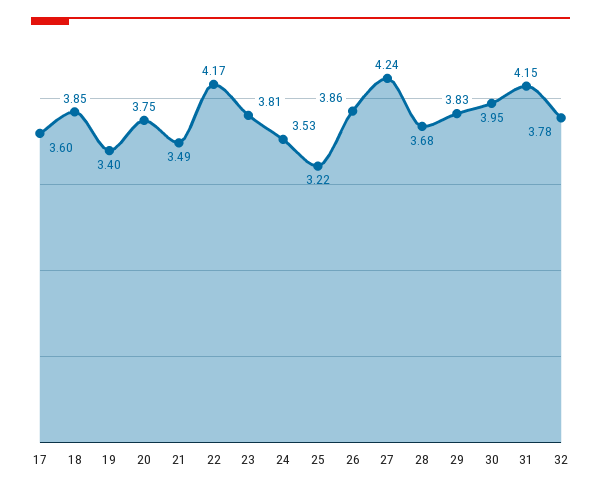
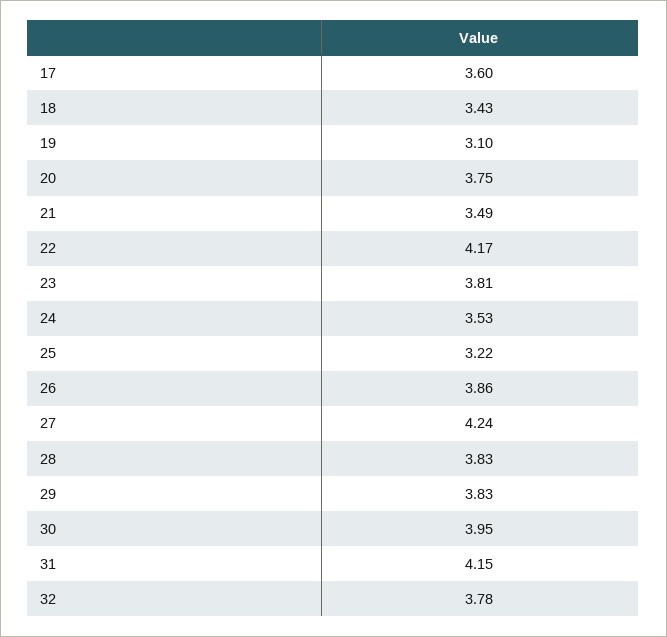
  {
    "17": 3.6,
-   "18": 3.85,
+   "18": 3.43,
-   "19": 3.4,
+   "19": 3.1,
    "20": 3.75,
    "21": 3.49,
    "22": 4.17,
    "23": 3.81,
    "24": 3.53,
    "25": 3.22,
    "26": 3.86,
    "27": 4.24,
-   "28": 3.68,
+   "28": 3.83,
    "29": 3.83,
    "30": 3.95,
    "31": 4.15,
    "32": 3.78
  }

